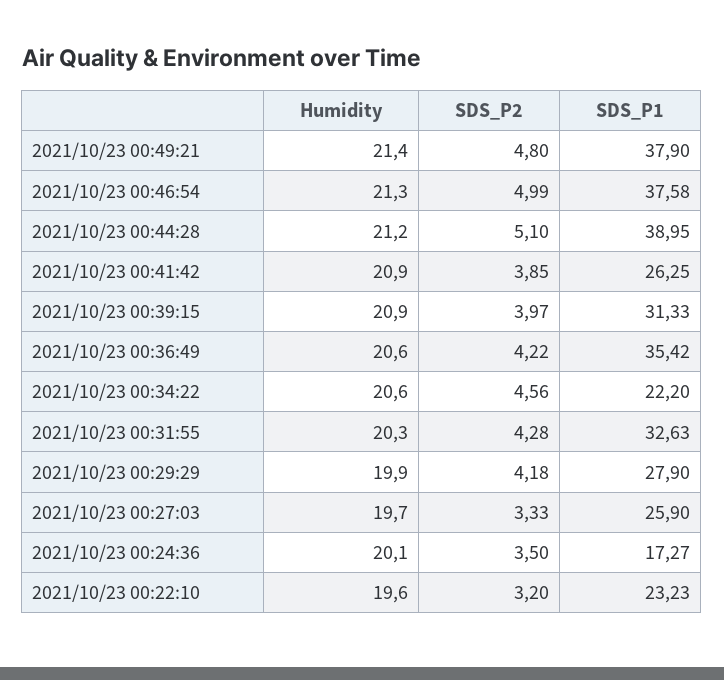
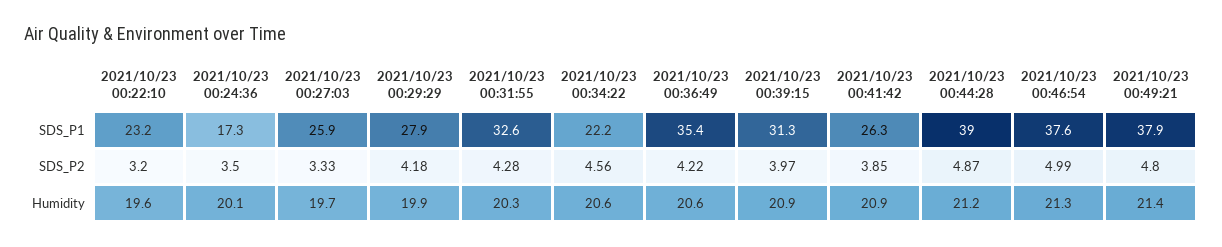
  {
    "Humidity": {
      "2021/10/23 00:49:21": 21.4,
      "2021/10/23 00:46:54": 21.3,
      "2021/10/23 00:44:28": 21.2,
      "2021/10/23 00:41:42": 20.9,
      "2021/10/23 00:39:15": 20.9,
      "2021/10/23 00:36:49": 20.6,
      "2021/10/23 00:34:22": 20.6,
      "2021/10/23 00:31:55": 20.3,
      "2021/10/23 00:29:29": 19.9,
      "2021/10/23 00:27:03": 19.7,
      "2021/10/23 00:24:36": 20.1,
      "2021/10/23 00:22:10": 19.6
    },
    "SDS_P2": {
      "2021/10/23 00:49:21": 4.8,
      "2021/10/23 00:46:54": 4.99,
-     "2021/10/23 00:44:28": 5.1,
+     "2021/10/23 00:44:28": 4.87,
      "2021/10/23 00:41:42": 3.85,
      "2021/10/23 00:39:15": 3.97,
      "2021/10/23 00:36:49": 4.22,
      "2021/10/23 00:34:22": 4.56,
      "2021/10/23 00:31:55": 4.28,
      "2021/10/23 00:29:29": 4.18,
      "2021/10/23 00:27:03": 3.33,
      "2021/10/23 00:24:36": 3.5,
      "2021/10/23 00:22:10": 3.2
    },
    "SDS_P1": {
      "2021/10/23 00:49:21": 37.9,
      "2021/10/23 00:46:54": 37.58,
      "2021/10/23 00:44:28": 38.95,
      "2021/10/23 00:41:42": 26.25,
      "2021/10/23 00:39:15": 31.33,
      "2021/10/23 00:36:49": 35.42,
      "2021/10/23 00:34:22": 22.2,
      "2021/10/23 00:31:55": 32.63,
      "2021/10/23 00:29:29": 27.9,
      "2021/10/23 00:27:03": 25.9,
      "2021/10/23 00:24:36": 17.27,
      "2021/10/23 00:22:10": 23.23
    }
  }

